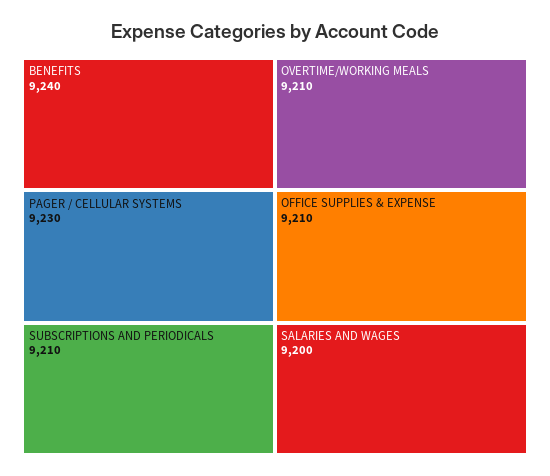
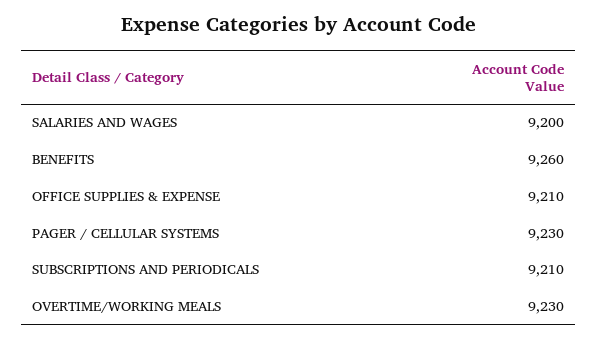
  {
-   "BENEFITS": 9240,
+   "BENEFITS": 9260,
    "PAGER / CELLULAR SYSTEMS": 9230,
    "SUBSCRIPTIONS AND PERIODICALS": 9210,
-   "OVERTIME/WORKING MEALS": 9210,
+   "OVERTIME/WORKING MEALS": 9230,
    "OFFICE SUPPLIES & EXPENSE": 9210,
    "SALARIES AND WAGES": 9200
  }

